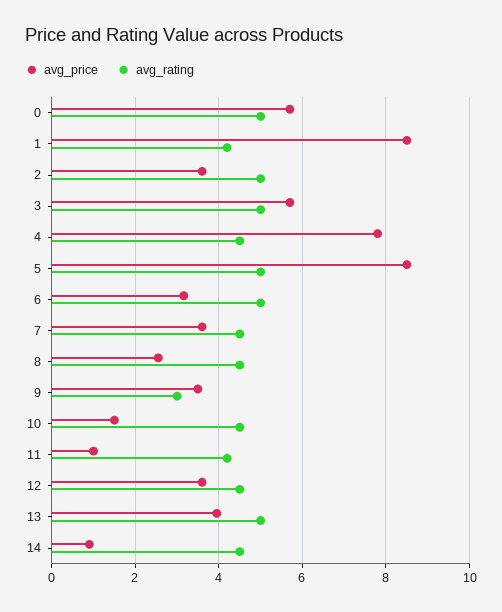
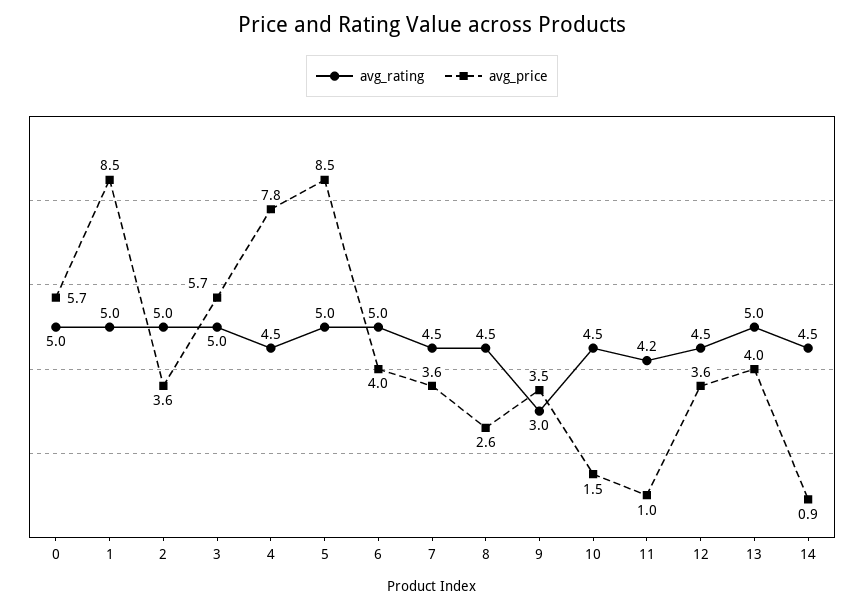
  {
    "avg_price": {
      "0": 5.7,
      "1": 8.5,
      "2": 3.6,
      "3": 5.7,
      "4": 7.8,
      "5": 8.5,
-     "6": 3.2,
+     "6": 4,
      "7": 3.6,
      "8": 2.6,
      "9": 3.5,
      "10": 1.5,
      "11": 1,
      "12": 3.6,
      "13": 4,
      "14": 0.9
    },
    "avg_rating": {
      "0": 5,
-     "1": 4.2,
+     "1": 5,
      "2": 5,
      "3": 5,
      "4": 4.5,
      "5": 5,
      "6": 5,
      "7": 4.5,
      "8": 4.5,
      "9": 3,
      "10": 4.5,
      "11": 4.2,
      "12": 4.5,
      "13": 5,
      "14": 4.5
    }
  }

